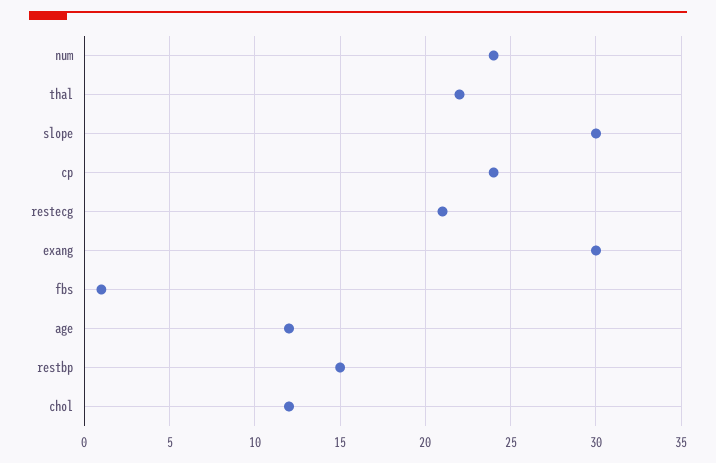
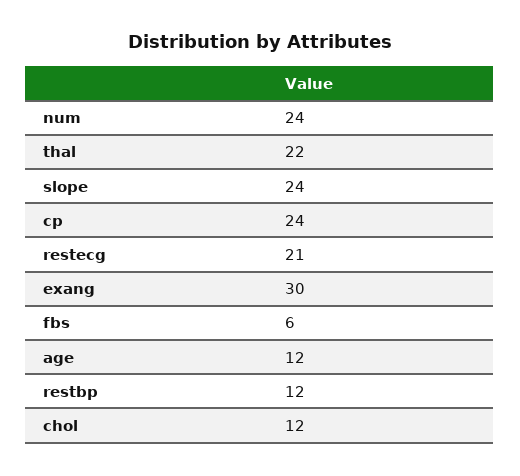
  {
    "num": 24,
    "thal": 22,
-   "slope": 30,
+   "slope": 24,
    "cp": 24,
    "restecg": 21,
    "exang": 30,
-   "fbs": 1,
+   "fbs": 6,
    "age": 12,
-   "restbp": 15,
+   "restbp": 12,
    "chol": 12
  }

